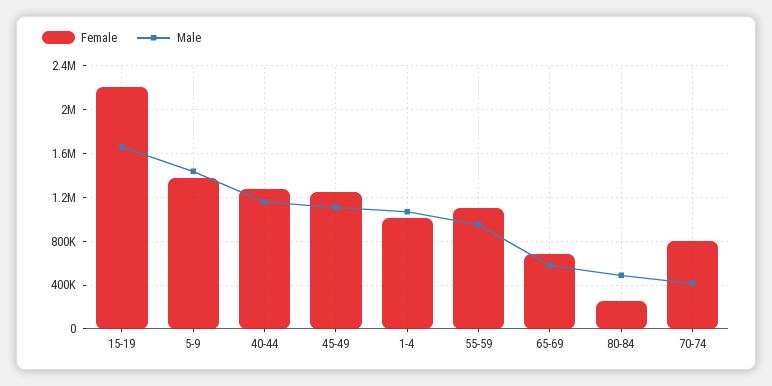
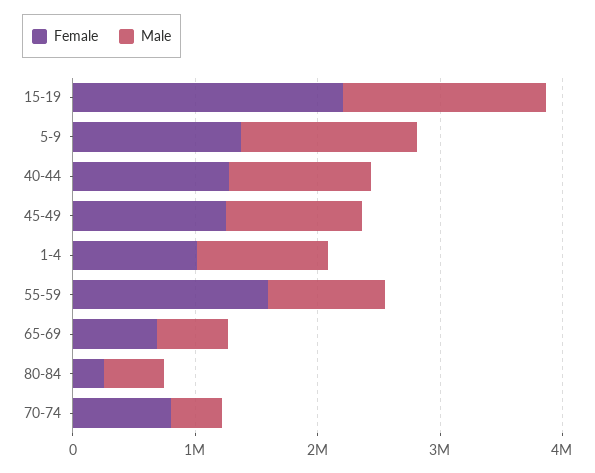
  {
    "Female": {
      "15-19": 2200000,
      "5-9": 1400000,
      "40-44": 1300000,
      "45-49": 1200000,
      "1-4": 1000000,
-     "55-59": 1100000,
+     "55-59": 1600000,
      "65-69": 700000,
      "80-84": 300000,
      "70-74": 800000
    },
    "Male": {
      "15-19": 1700000,
      "5-9": 1400000,
      "40-44": 1200000,
      "45-49": 1100000,
      "1-4": 1100000,
      "55-59": 1000000,
      "65-69": 600000,
      "80-84": 500000,
      "70-74": 400000
    }
  }

